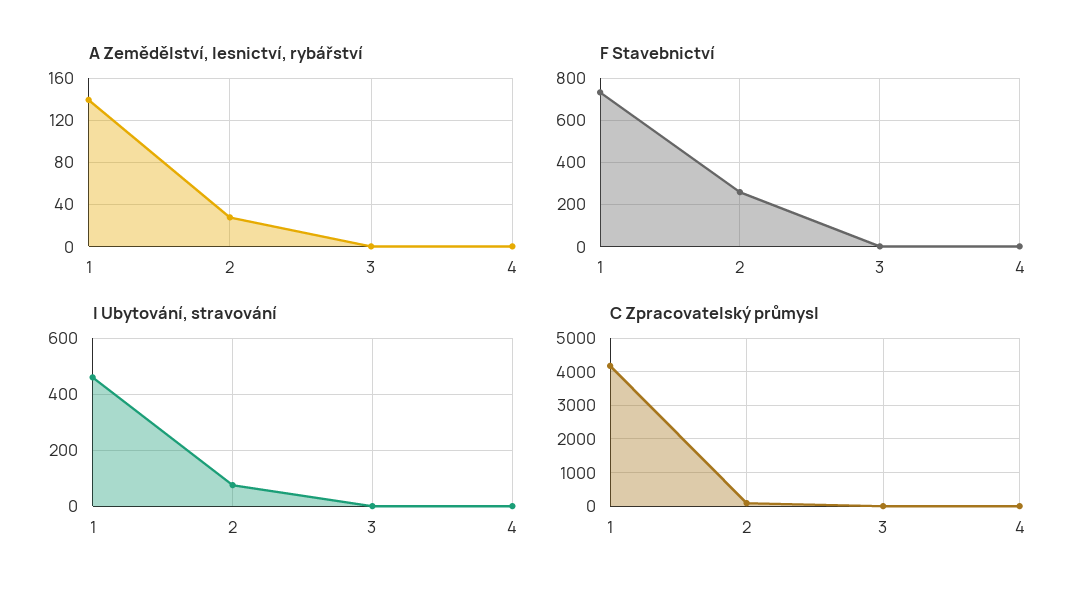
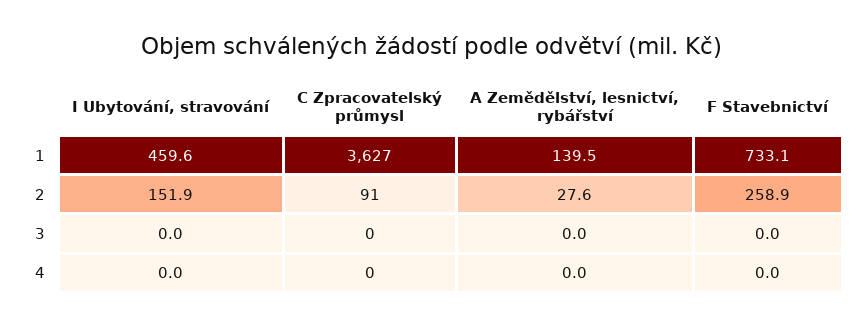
  {
    "A Zemědělství, lesnictví, rybářství": {
      "1": 139.5,
      "2": 27.6,
      "3": 0,
      "4": 0
    },
    "F Stavebnictví": {
      "1": 733.1,
      "2": 258.9,
      "3": 0,
      "4": 0
    },
    "I Ubytování, stravování": {
      "1": 459.6,
-     "2": 75,
+     "2": 151.9,
      "3": 0,
      "4": 0
    },
    "C Zpracovatelský průmysl": {
-     "1": 4200,
+     "1": 3627,
      "2": 91,
      "3": 0,
      "4": 0
    }
  }

